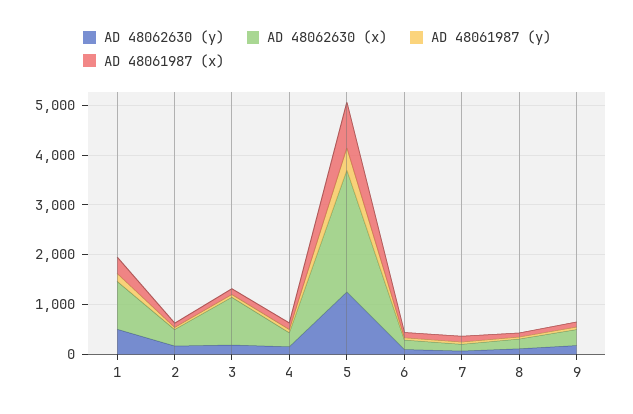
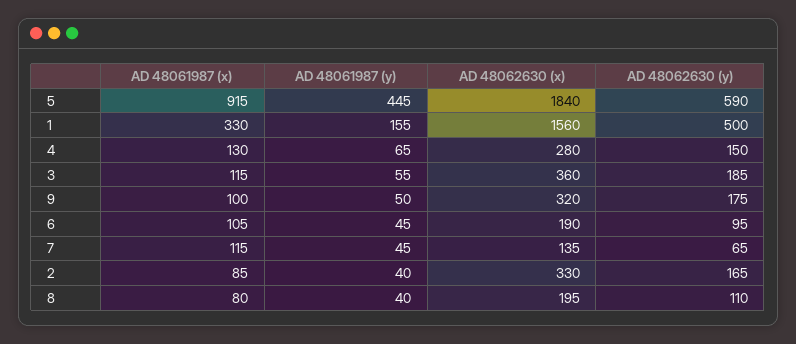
  {
    "AD 48062630 (y)": {
      "1": 500,
      "2": 165,
      "3": 185,
      "4": 150,
-     "5": 1200,
+     "5": 590,
      "6": 95,
      "7": 65,
      "8": 110,
      "9": 175
    },
    "AD 48062630 (x)": {
-     "1": 1000,
+     "1": 1560,
      "2": 330,
-     "3": 1000,
+     "3": 360,
      "4": 280,
-     "5": 2400,
+     "5": 1840,
      "6": 190,
      "7": 135,
      "8": 195,
      "9": 320
    },
    "AD 48061987 (y)": {
      "1": 155,
      "2": 40,
      "3": 55,
      "4": 65,
      "5": 445,
      "6": 45,
      "7": 45,
      "8": 40,
      "9": 50
    },
    "AD 48061987 (x)": {
      "1": 330,
      "2": 85,
      "3": 115,
      "4": 130,
      "5": 915,
      "6": 105,
      "7": 115,
      "8": 80,
      "9": 100
    }
  }

